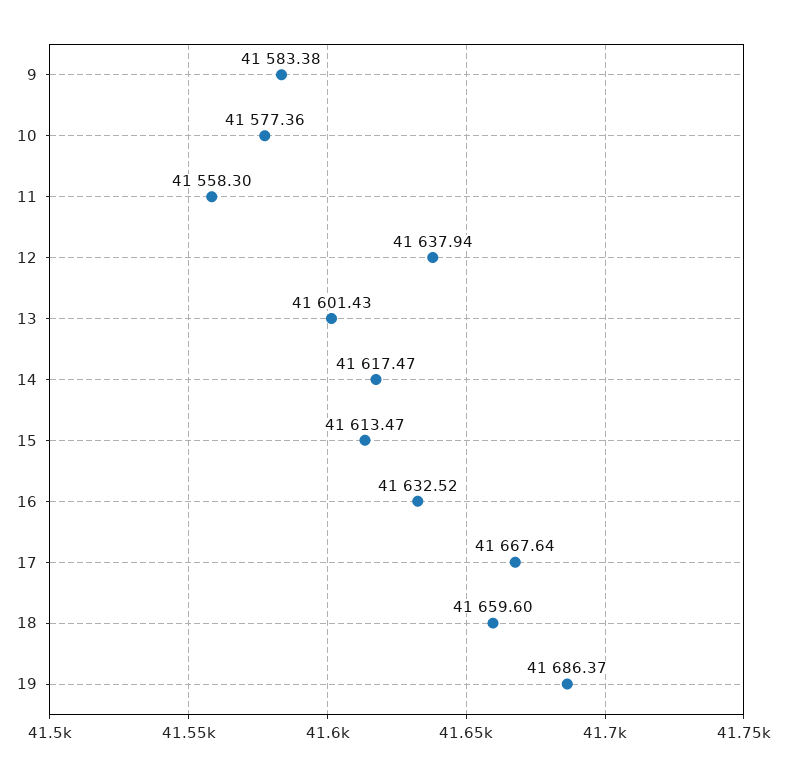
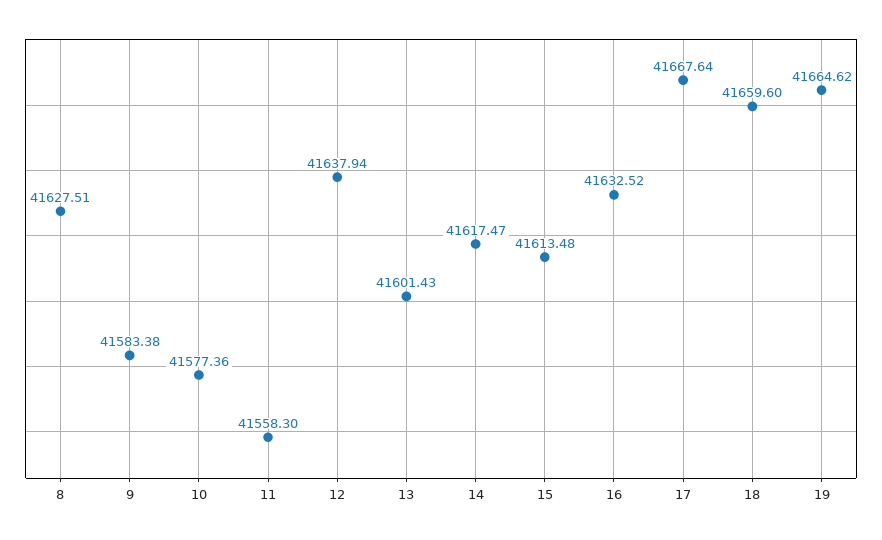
  {
    "9": 41583.38,
    "10": 41577.36,
    "11": 41558.3,
    "12": 41637.94,
    "13": 41601.43,
    "14": 41617.47,
-   "15": 41613.47,
+   "15": 41613.48,
    "16": 41632.52,
    "17": 41667.64,
    "18": 41659.6,
-   "19": 41686.37
+   "19": 41664.62,
+   "8": 41627.51
  }

